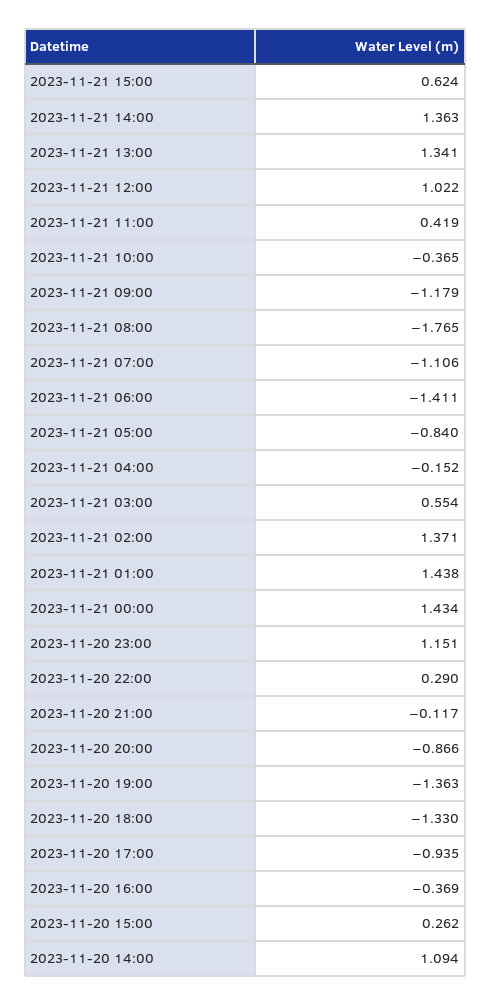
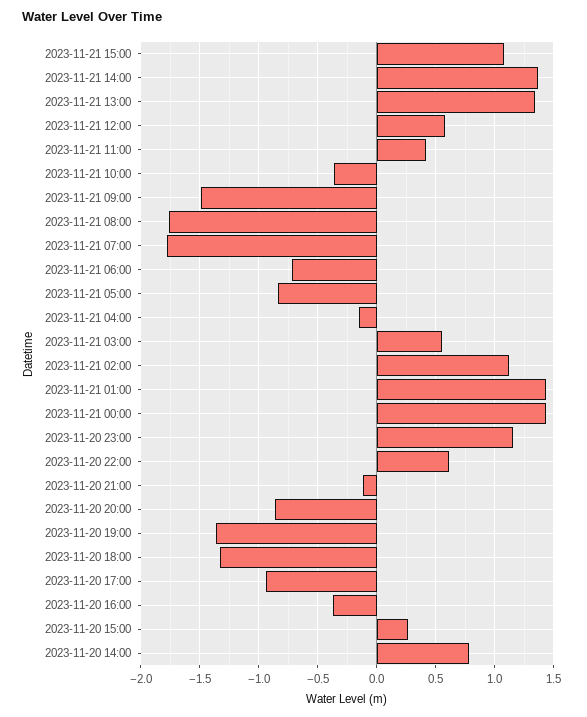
  {
-   "2023-11-21 15:00": 0.624,
+   "2023-11-21 15:00": 1.1,
    "2023-11-21 14:00": 1.363,
    "2023-11-21 13:00": 1.341,
-   "2023-11-21 12:00": 1.022,
+   "2023-11-21 12:00": 0.6,
    "2023-11-21 11:00": 0.419,
    "2023-11-21 10:00": -0.365,
-   "2023-11-21 09:00": -1.179,
+   "2023-11-21 09:00": -1.5,
    "2023-11-21 08:00": -1.765,
-   "2023-11-21 07:00": -1.106,
+   "2023-11-21 07:00": -1.8,
-   "2023-11-21 06:00": -1.411,
+   "2023-11-21 06:00": -0.7,
    "2023-11-21 05:00": -0.84,
    "2023-11-21 04:00": -0.152,
    "2023-11-21 03:00": 0.554,
-   "2023-11-21 02:00": 1.371,
+   "2023-11-21 02:00": 1.1,
    "2023-11-21 01:00": 1.438,
    "2023-11-21 00:00": 1.434,
    "2023-11-20 23:00": 1.151,
-   "2023-11-20 22:00": 0.29,
+   "2023-11-20 22:00": 0.6,
    "2023-11-20 21:00": -0.117,
    "2023-11-20 20:00": -0.866,
    "2023-11-20 19:00": -1.363,
    "2023-11-20 18:00": -1.33,
    "2023-11-20 17:00": -0.935,
    "2023-11-20 16:00": -0.369,
    "2023-11-20 15:00": 0.262,
-   "2023-11-20 14:00": 1.094
+   "2023-11-20 14:00": 0.8
  }

